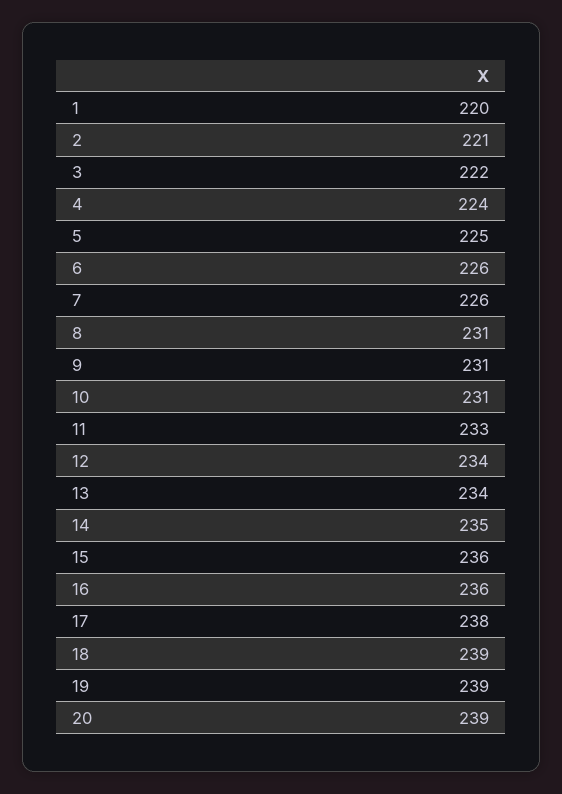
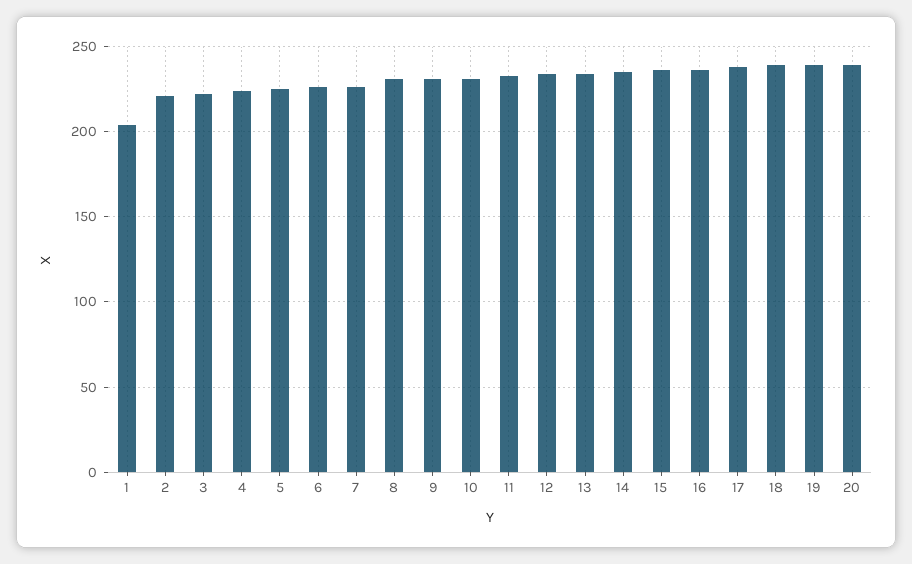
  {
-   "1": 220,
+   "1": 205,
    "2": 221,
    "3": 222,
    "4": 224,
    "5": 225,
    "6": 226,
    "7": 226,
    "8": 231,
    "9": 231,
    "10": 231,
    "11": 233,
    "12": 234,
    "13": 234,
    "14": 235,
    "15": 236,
    "16": 236,
    "17": 238,
    "18": 239,
    "19": 239,
    "20": 239
  }

